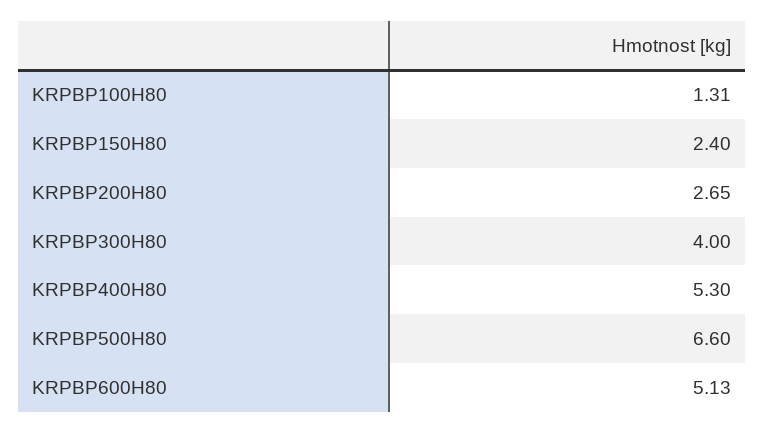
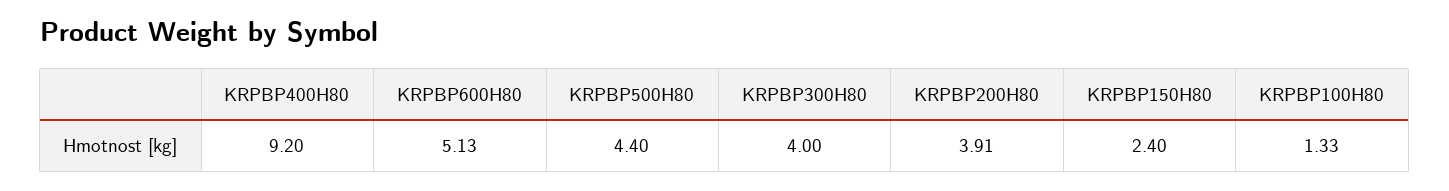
  {
-   "KRPBP100H80": 1.31,
+   "KRPBP100H80": 1.33,
    "KRPBP150H80": 2.4,
-   "KRPBP200H80": 2.65,
+   "KRPBP200H80": 3.91,
    "KRPBP300H80": 4,
-   "KRPBP400H80": 5.3,
+   "KRPBP400H80": 9.2,
-   "KRPBP500H80": 6.6,
+   "KRPBP500H80": 4.4,
    "KRPBP600H80": 5.13
  }

